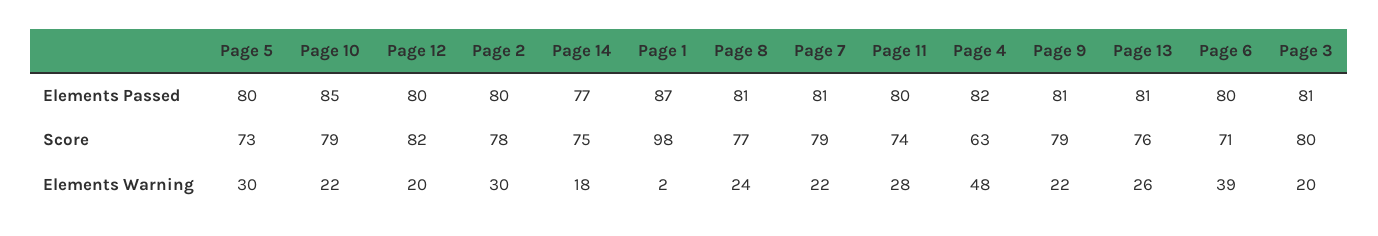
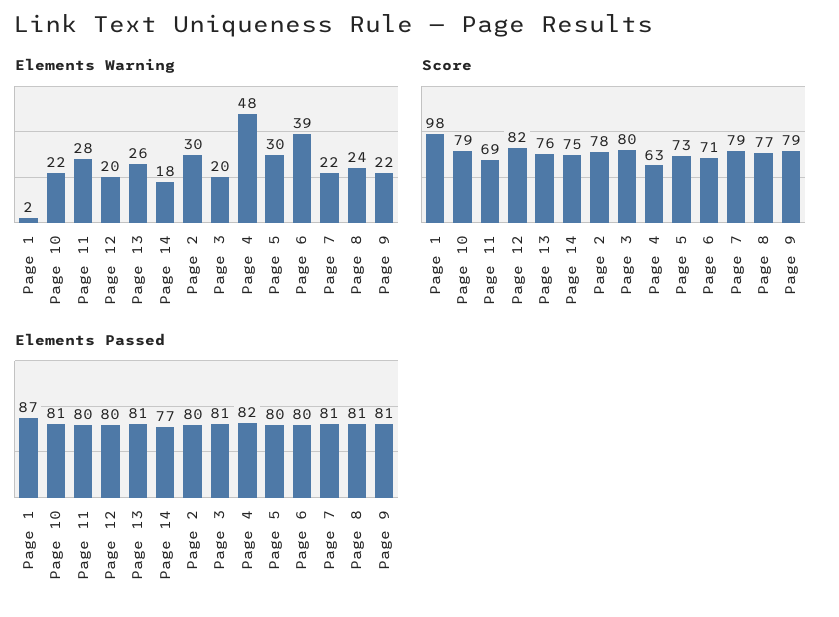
  {
    "Elements Passed": {
      "Page 5": 80,
-     "Page 10": 85,
+     "Page 10": 81,
      "Page 12": 80,
      "Page 2": 80,
      "Page 14": 77,
      "Page 1": 87,
      "Page 8": 81,
      "Page 7": 81,
      "Page 11": 80,
      "Page 4": 82,
      "Page 9": 81,
      "Page 13": 81,
      "Page 6": 80,
      "Page 3": 81
    },
    "Score": {
      "Page 5": 73,
      "Page 10": 79,
      "Page 12": 82,
      "Page 2": 78,
      "Page 14": 75,
      "Page 1": 98,
      "Page 8": 77,
      "Page 7": 79,
-     "Page 11": 74,
+     "Page 11": 69,
      "Page 4": 63,
      "Page 9": 79,
      "Page 13": 76,
      "Page 6": 71,
      "Page 3": 80
    },
    "Elements Warning": {
      "Page 5": 30,
      "Page 10": 22,
      "Page 12": 20,
      "Page 2": 30,
      "Page 14": 18,
      "Page 1": 2,
      "Page 8": 24,
      "Page 7": 22,
      "Page 11": 28,
      "Page 4": 48,
      "Page 9": 22,
      "Page 13": 26,
      "Page 6": 39,
      "Page 3": 20
    }
  }

